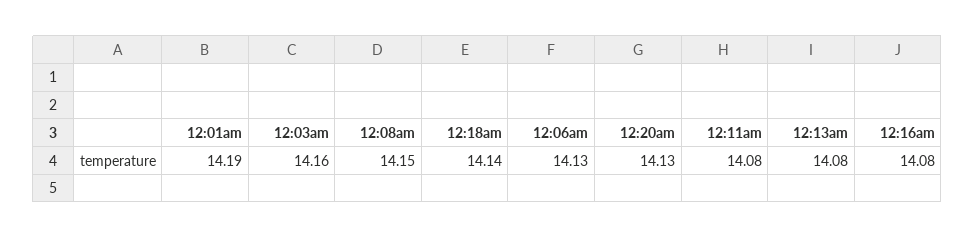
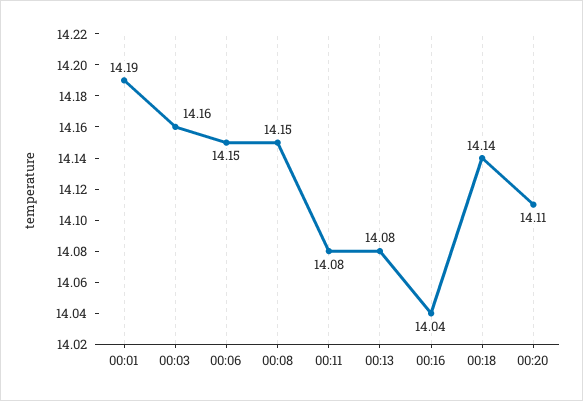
  {
    "12:01am": 14.19,
    "12:03am": 14.16,
    "12:08am": 14.15,
    "12:18am": 14.14,
-   "12:06am": 14.13,
+   "12:06am": 14.15,
-   "12:20am": 14.13,
+   "12:20am": 14.11,
    "12:11am": 14.08,
    "12:13am": 14.08,
-   "12:16am": 14.08
+   "12:16am": 14.04
  }

